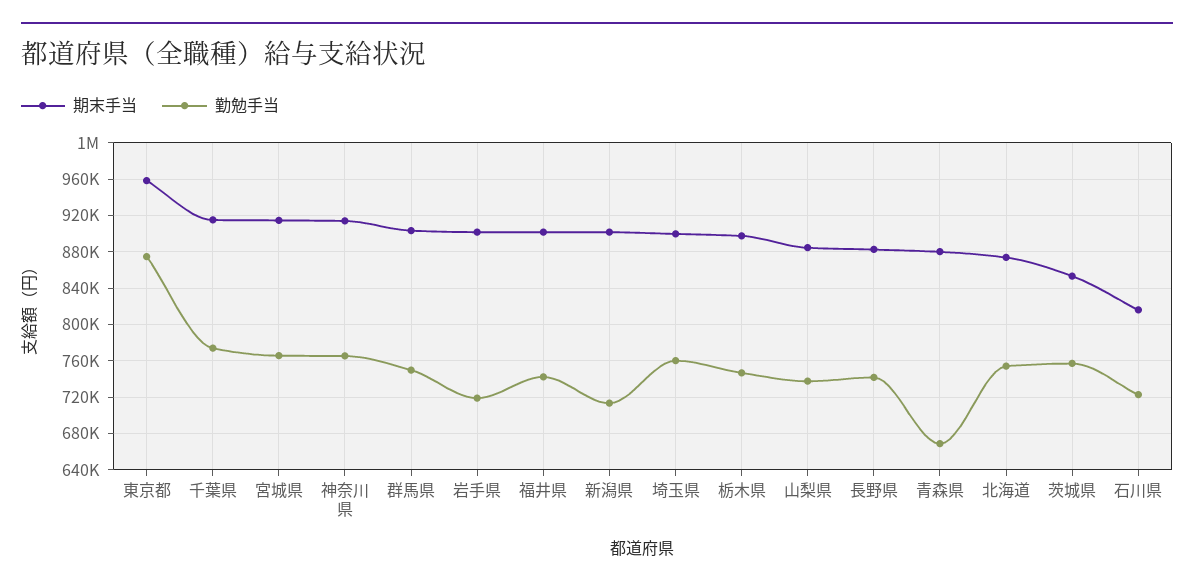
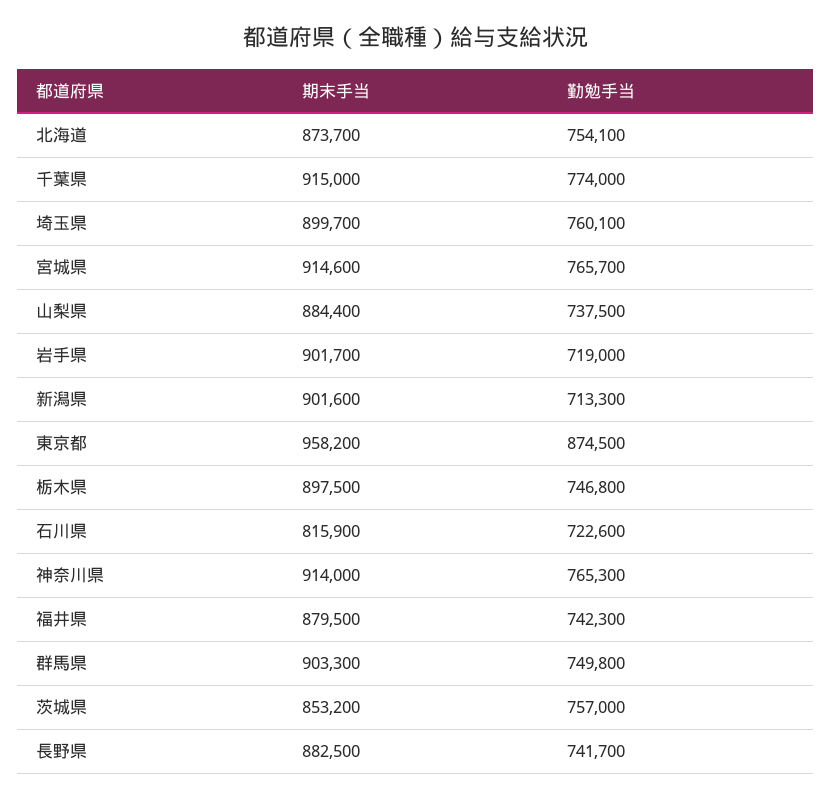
  {
    "期末手当": {
      "東京都": 958200,
      "千葉県": 915000,
      "宮城県": 914600,
      "神奈川県": 914000,
      "群馬県": 903300,
      "岩手県": 901700,
-     "福井県": 900000,
+     "福井県": 879500,
      "新潟県": 901600,
      "埼玉県": 899700,
      "栃木県": 897500,
      "山梨県": 884400,
      "長野県": 882500,
-     "青森県": 880000,
      "北海道": 873700,
      "茨城県": 853200,
      "石川県": 815900
    },
    "勤勉手当": {
      "東京都": 874500,
      "千葉県": 774000,
      "宮城県": 765700,
      "神奈川県": 765300,
      "群馬県": 749800,
      "岩手県": 719000,
      "福井県": 742300,
      "新潟県": 713300,
      "埼玉県": 760100,
      "栃木県": 746800,
      "山梨県": 737500,
      "長野県": 741700,
-     "青森県": 670000,
      "北海道": 754100,
      "茨城県": 757000,
      "石川県": 722600
    }
  }

